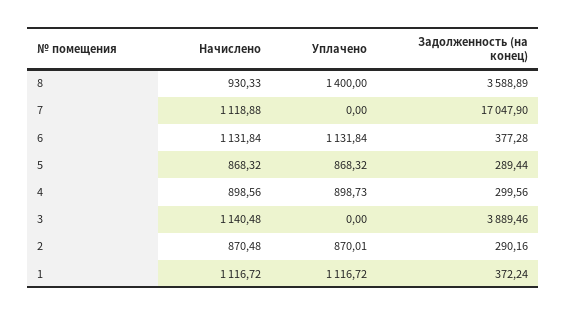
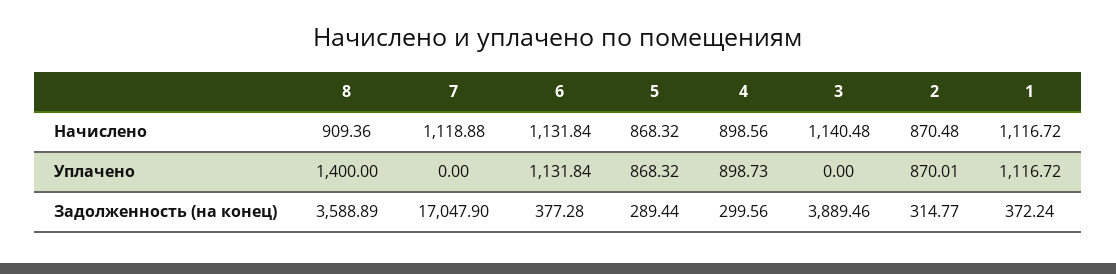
  {
    "Начислено": {
-     "8": 930.33,
+     "8": 909.36,
      "7": 1118.88,
      "6": 1131.84,
      "5": 868.32,
      "4": 898.56,
      "3": 1140.48,
      "2": 870.48,
      "1": 1116.72
    },
    "Уплачено": {
      "8": 1400,
      "7": 0,
      "6": 1131.84,
      "5": 868.32,
      "4": 898.73,
      "3": 0,
      "2": 870.01,
      "1": 1116.72
    },
    "Задолженность (на конец)": {
      "8": 3588.89,
      "7": 17047.9,
      "6": 377.28,
      "5": 289.44,
      "4": 299.56,
      "3": 3889.46,
-     "2": 290.16,
+     "2": 314.77,
      "1": 372.24
    }
  }

